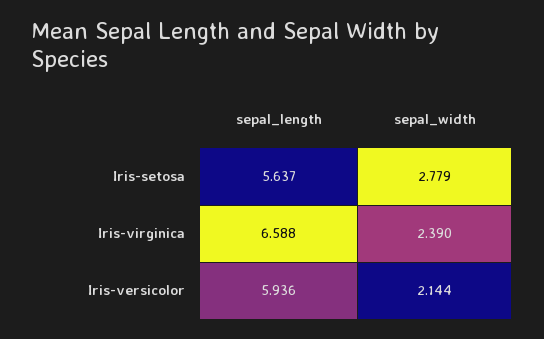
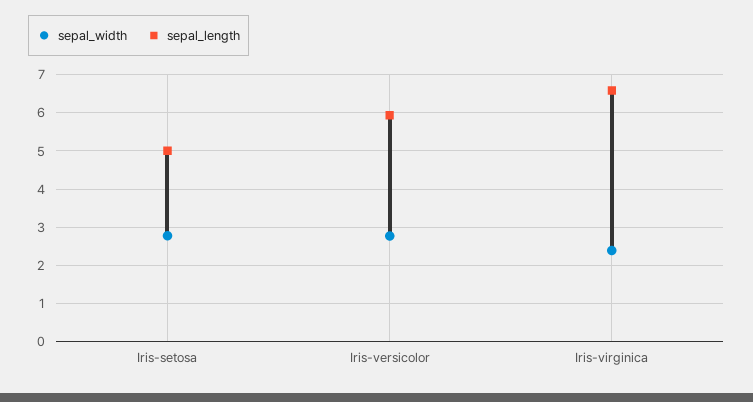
  {
    "sepal_length": {
-     "Iris-setosa": 5.637,
+     "Iris-setosa": 5,
      "Iris-virginica": 6.588,
      "Iris-versicolor": 5.936
    },
    "sepal_width": {
      "Iris-setosa": 2.779,
      "Iris-virginica": 2.39,
-     "Iris-versicolor": 2.144
+     "Iris-versicolor": 2.8
    }
  }

